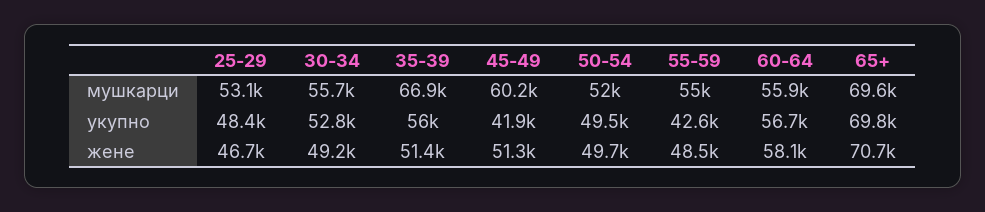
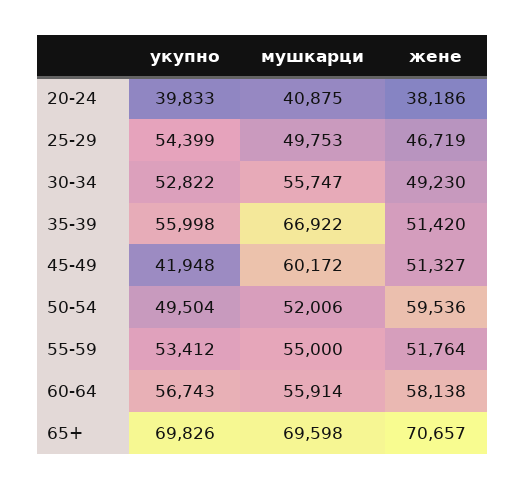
  {
    "25-29": {
-     "мушкарци": 53100,
+     "мушкарци": 49753,
-     "укупно": 48400,
+     "укупно": 54399,
      "жене": 46719
    },
    "30-34": {
      "мушкарци": 55747,
      "укупно": 52822,
      "жене": 49230
    },
    "35-39": {
      "мушкарци": 66922,
      "укупно": 55998,
      "жене": 51420
    },
    "45-49": {
      "мушкарци": 60172,
      "укупно": 41948,
      "жене": 51327
    },
    "50-54": {
      "мушкарци": 52006,
      "укупно": 49504,
-     "жене": 49700
+     "жене": 59536
    },
    "55-59": {
      "мушкарци": 55000,
-     "укупно": 42600,
+     "укупно": 53412,
-     "жене": 48500
+     "жене": 51764
    },
    "60-64": {
      "мушкарци": 55914,
      "укупно": 56743,
      "жене": 58138
    },
    "65+": {
      "мушкарци": 69598,
      "укупно": 69826,
      "жене": 70657
-   }
+   },
+   "20-24": {
+     "укупно": 39833,
+     "мушкарци": 40875,
+     "жене": 38186
+   }
  }

